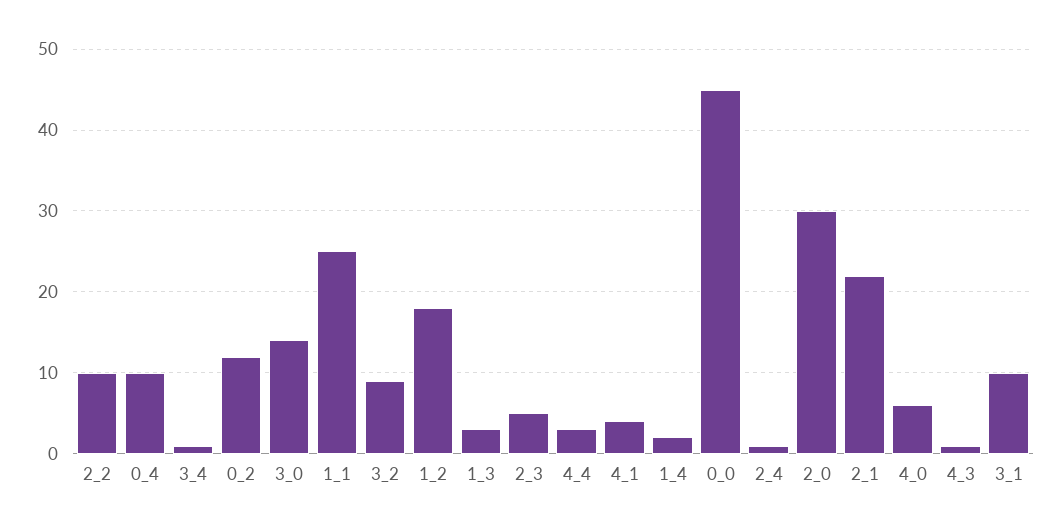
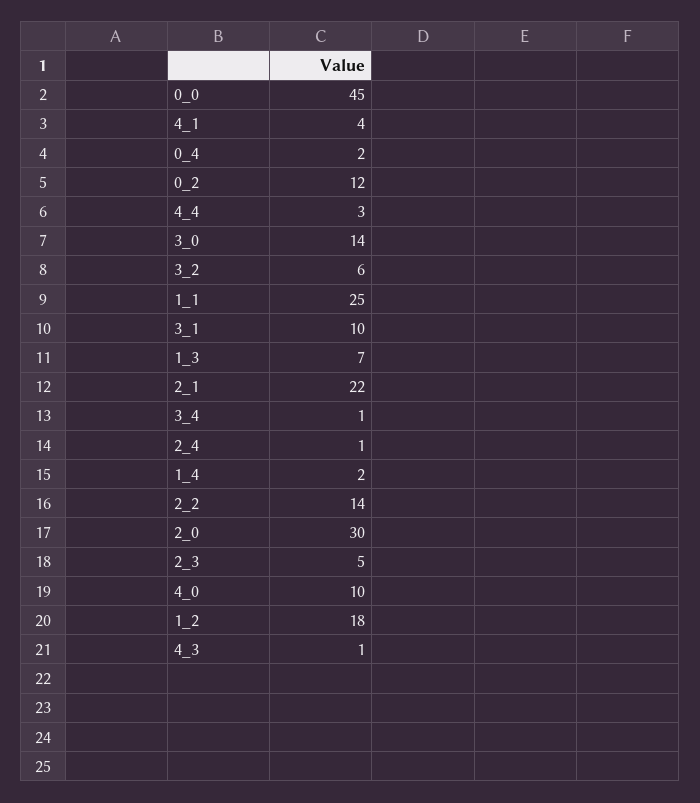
  {
-   "2_2": 10,
+   "2_2": 14,
-   "0_4": 10,
+   "0_4": 2,
    "3_4": 1,
    "0_2": 12,
    "3_0": 14,
    "1_1": 25,
-   "3_2": 9,
+   "3_2": 6,
    "1_2": 18,
-   "1_3": 3,
+   "1_3": 7,
    "2_3": 5,
    "4_4": 3,
    "4_1": 4,
    "1_4": 2,
    "0_0": 45,
    "2_4": 1,
    "2_0": 30,
    "2_1": 22,
-   "4_0": 6,
+   "4_0": 10,
    "4_3": 1,
    "3_1": 10
  }

